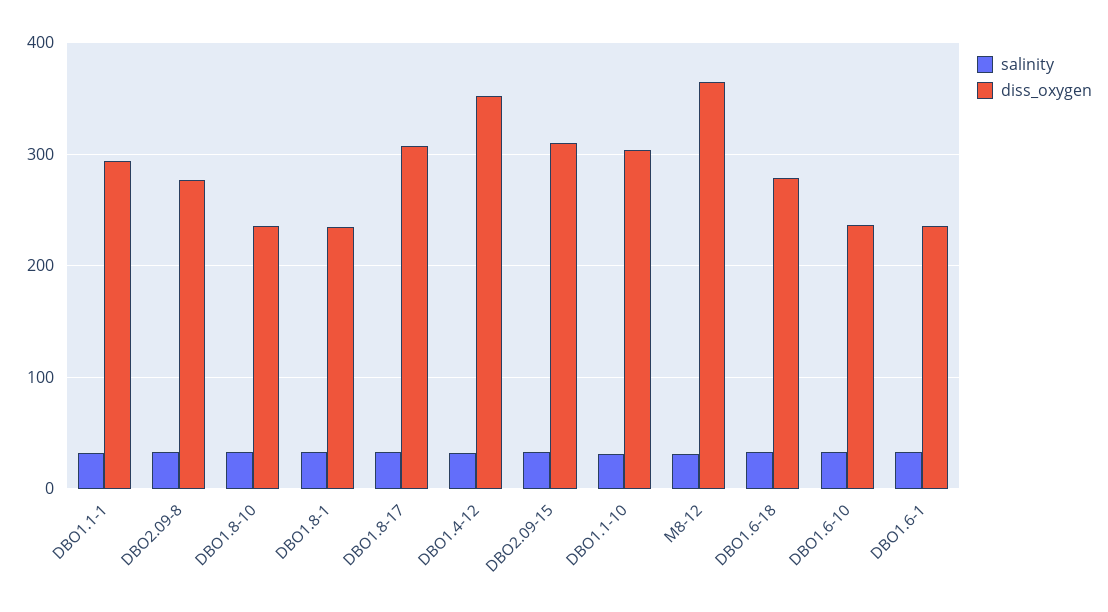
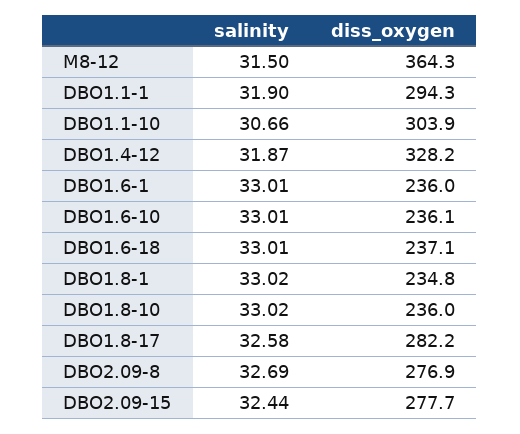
  {
    "salinity": {
      "DBO1.1-1": 31.9,
      "DBO2.09-8": 32.69,
      "DBO1.8-10": 33.02,
      "DBO1.8-1": 33.02,
      "DBO1.8-17": 32.58,
      "DBO1.4-12": 31.87,
      "DBO2.09-15": 32.44,
      "DBO1.1-10": 30.66,
      "M8-12": 31.5,
      "DBO1.6-18": 33.01,
      "DBO1.6-10": 33.01,
      "DBO1.6-1": 33.01
    },
    "diss_oxygen": {
      "DBO1.1-1": 294.3,
      "DBO2.09-8": 276.9,
      "DBO1.8-10": 236,
      "DBO1.8-1": 234.8,
-     "DBO1.8-17": 310,
+     "DBO1.8-17": 282.2,
-     "DBO1.4-12": 350,
+     "DBO1.4-12": 328.2,
-     "DBO2.09-15": 310,
+     "DBO2.09-15": 277.7,
      "DBO1.1-10": 303.9,
      "M8-12": 364.3,
-     "DBO1.6-18": 280,
+     "DBO1.6-18": 237.1,
      "DBO1.6-10": 236.1,
      "DBO1.6-1": 236
    }
  }

